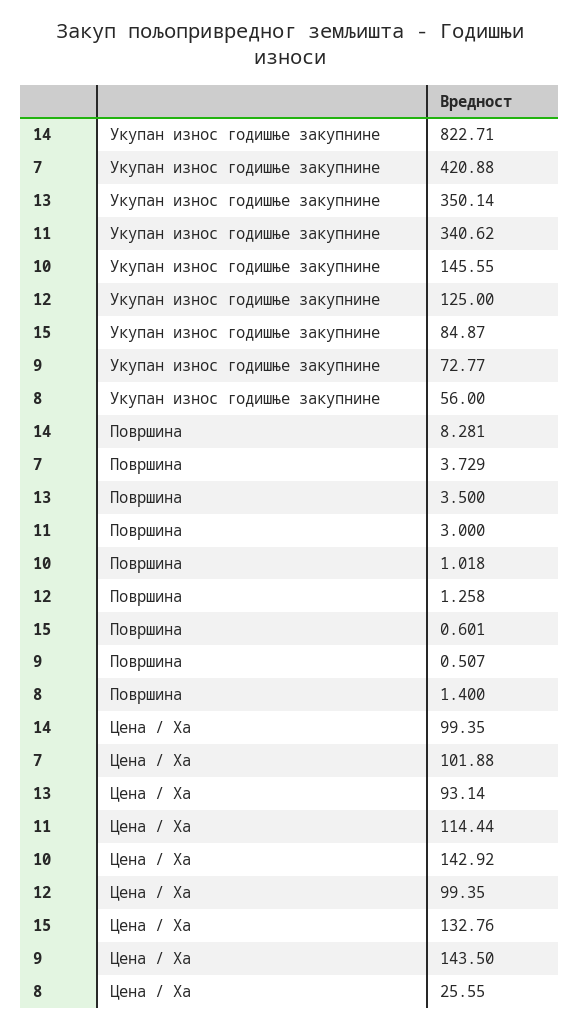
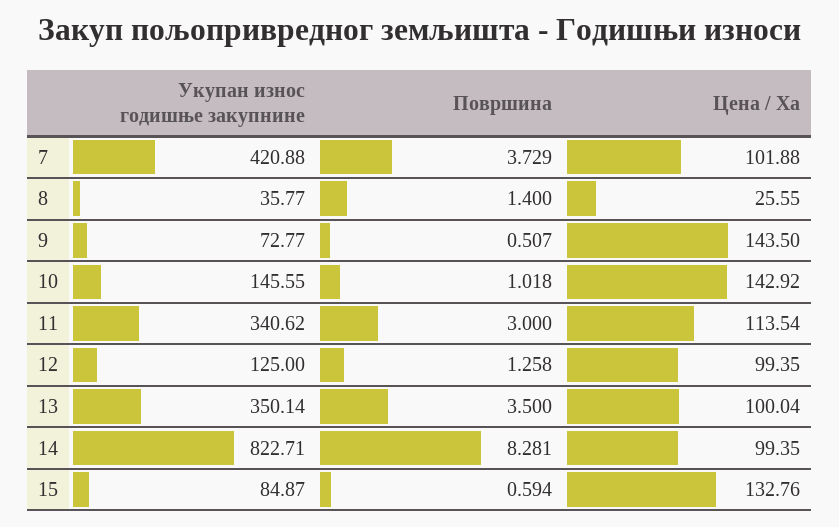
  {
    "14": {
      "Укупан износ годишње закупнине": 822.71,
      "Површина": 8.281,
      "Цена / Ха": 99.35
    },
    "7": {
      "Укупан износ годишње закупнине": 420.88,
      "Површина": 3.729,
      "Цена / Ха": 101.88
    },
    "13": {
      "Укупан износ годишње закупнине": 350.14,
      "Површина": 3.5,
-     "Цена / Ха": 93.14
+     "Цена / Ха": 100.04
    },
    "11": {
      "Укупан износ годишње закупнине": 340.62,
      "Површина": 3,
-     "Цена / Ха": 114.44
+     "Цена / Ха": 113.54
    },
    "10": {
      "Укупан износ годишње закупнине": 145.55,
      "Површина": 1.018,
      "Цена / Ха": 142.92
    },
    "12": {
      "Укупан износ годишње закупнине": 125,
      "Површина": 1.258,
      "Цена / Ха": 99.35
    },
    "15": {
      "Укупан износ годишње закупнине": 84.87,
-     "Површина": 0.601,
+     "Површина": 0.594,
      "Цена / Ха": 132.76
    },
    "9": {
      "Укупан износ годишње закупнине": 72.77,
      "Површина": 0.507,
      "Цена / Ха": 143.5
    },
    "8": {
-     "Укупан износ годишње закупнине": 56,
+     "Укупан износ годишње закупнине": 35.77,
      "Површина": 1.4,
      "Цена / Ха": 25.55
    }
  }

